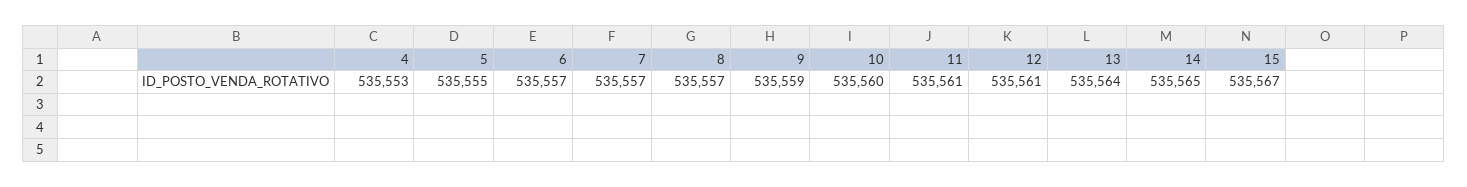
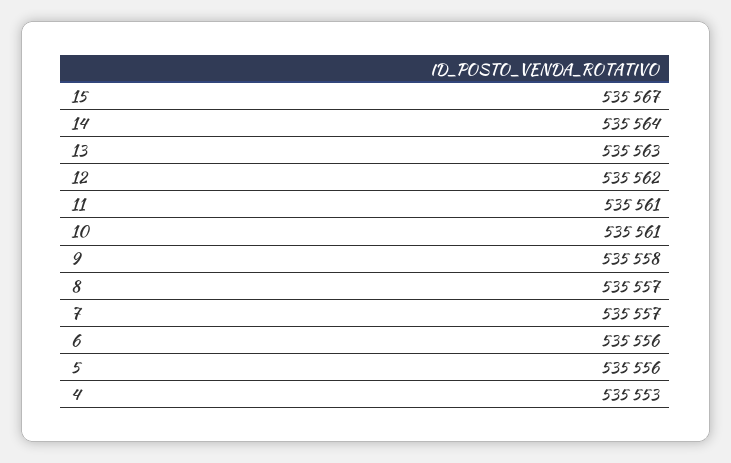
  {
    "4": 535553,
-   "5": 535555,
+   "5": 535556,
-   "6": 535557,
+   "6": 535556,
    "7": 535557,
    "8": 535557,
-   "9": 535559,
+   "9": 535558,
-   "10": 535560,
+   "10": 535561,
    "11": 535561,
-   "12": 535561,
+   "12": 535562,
-   "13": 535564,
+   "13": 535563,
-   "14": 535565,
+   "14": 535564,
    "15": 535567
  }

